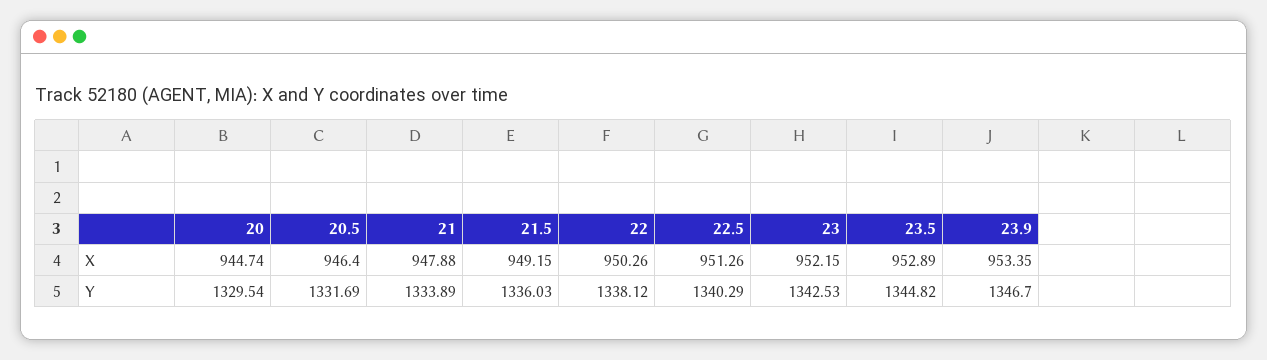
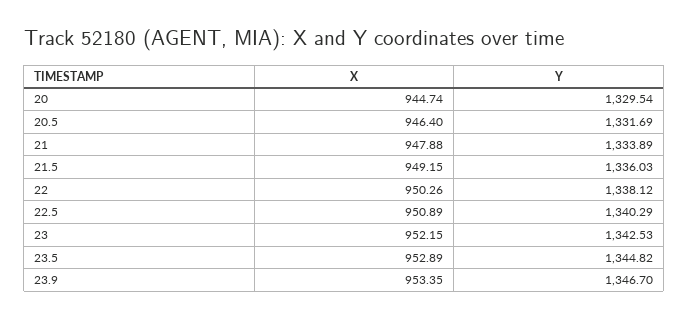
  {
    "20": {
      "X": 944.74,
      "Y": 1329.54
    },
    "20.5": {
      "X": 946.4,
      "Y": 1331.69
    },
    "21": {
      "X": 947.88,
      "Y": 1333.89
    },
    "21.5": {
      "X": 949.15,
      "Y": 1336.03
    },
    "22": {
      "X": 950.26,
      "Y": 1338.12
    },
    "22.5": {
-     "X": 951.26,
+     "X": 950.89,
      "Y": 1340.29
    },
    "23": {
      "X": 952.15,
      "Y": 1342.53
    },
    "23.5": {
      "X": 952.89,
      "Y": 1344.82
    },
    "23.9": {
      "X": 953.35,
      "Y": 1346.7
    }
  }

